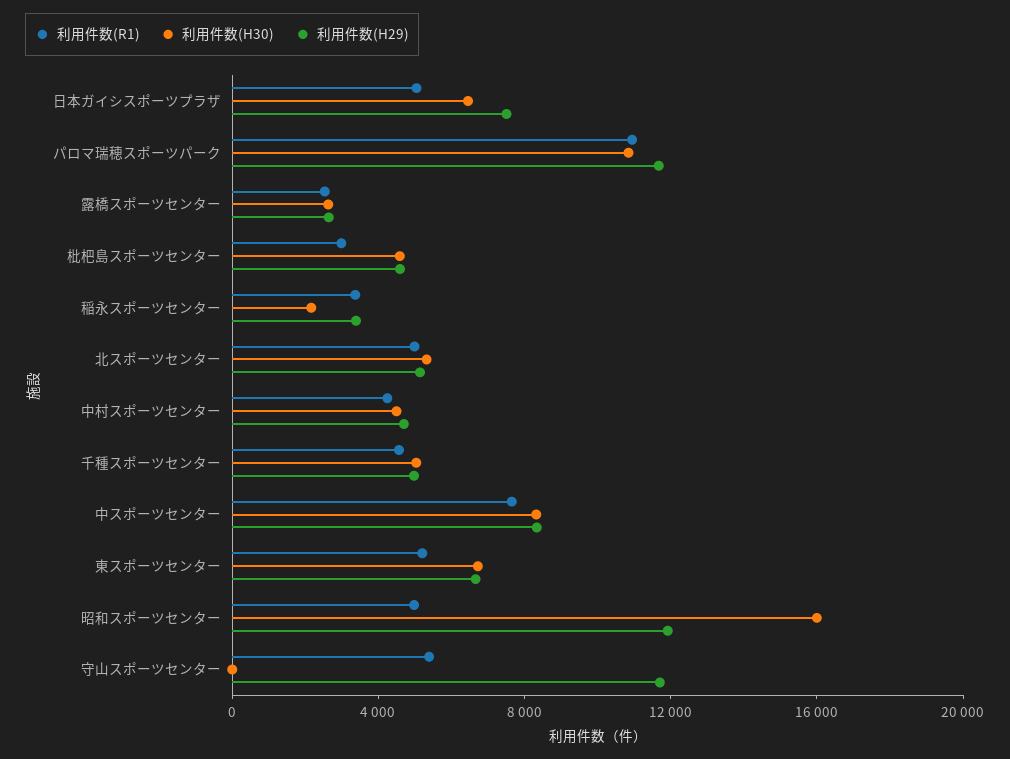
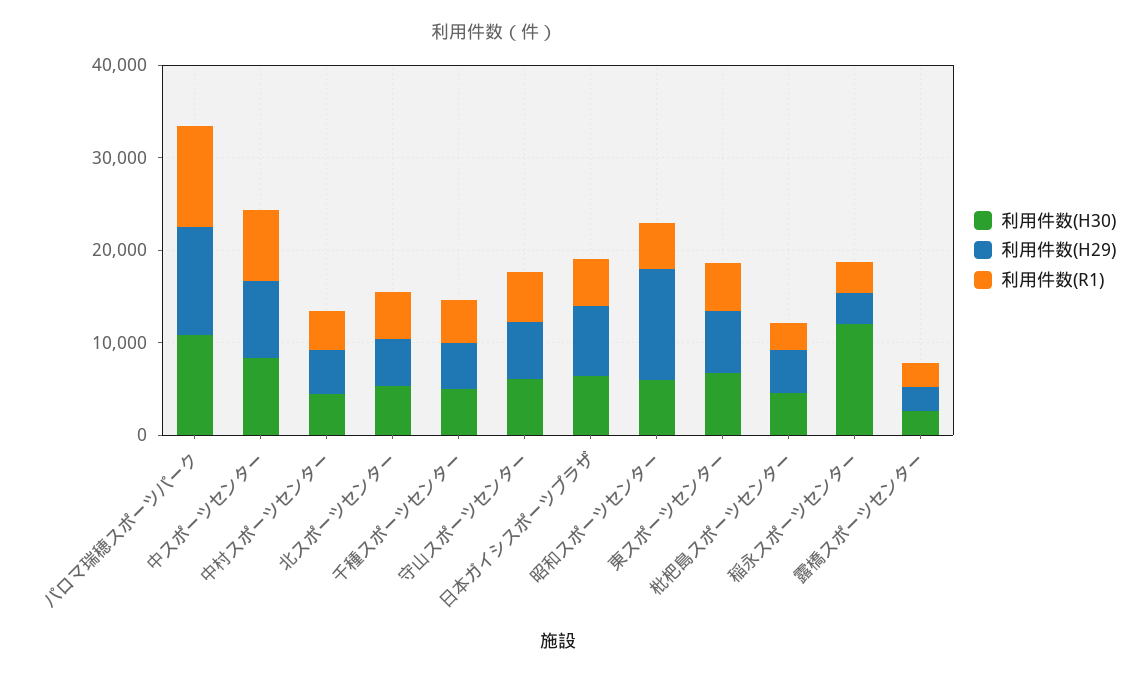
  {
    "利用件数(R1)": {
      "日本ガイシスポーツプラザ": 5000,
      "パロマ瑞穂スポーツパーク": 11000,
      "露橋スポーツセンター": 3000,
      "枇杷島スポーツセンター": 3000,
      "稲永スポーツセンター": 3000,
      "北スポーツセンター": 5000,
      "中村スポーツセンター": 4000,
      "千種スポーツセンター": 5000,
      "中スポーツセンター": 8000,
      "東スポーツセンター": 5000,
      "昭和スポーツセンター": 5000,
      "守山スポーツセンター": 5000
    },
    "利用件数(H30)": {
      "日本ガイシスポーツプラザ": 6000,
      "パロマ瑞穂スポーツパーク": 11000,
      "露橋スポーツセンター": 3000,
      "枇杷島スポーツセンター": 5000,
-     "稲永スポーツセンター": 2000,
+     "稲永スポーツセンター": 12000,
      "北スポーツセンター": 5000,
      "中村スポーツセンター": 4000,
      "千種スポーツセンター": 5000,
      "中スポーツセンター": 8000,
      "東スポーツセンター": 7000,
-     "昭和スポーツセンター": 16000,
+     "昭和スポーツセンター": 6000,
-     "守山スポーツセンター": 0
+     "守山スポーツセンター": 6000
    },
    "利用件数(H29)": {
      "日本ガイシスポーツプラザ": 8000,
      "パロマ瑞穂スポーツパーク": 12000,
      "露橋スポーツセンター": 3000,
      "枇杷島スポーツセンター": 5000,
      "稲永スポーツセンター": 3000,
      "北スポーツセンター": 5000,
      "中村スポーツセンター": 5000,
      "千種スポーツセンター": 5000,
      "中スポーツセンター": 8000,
      "東スポーツセンター": 7000,
      "昭和スポーツセンター": 12000,
-     "守山スポーツセンター": 12000
+     "守山スポーツセンター": 6000
    }
  }

